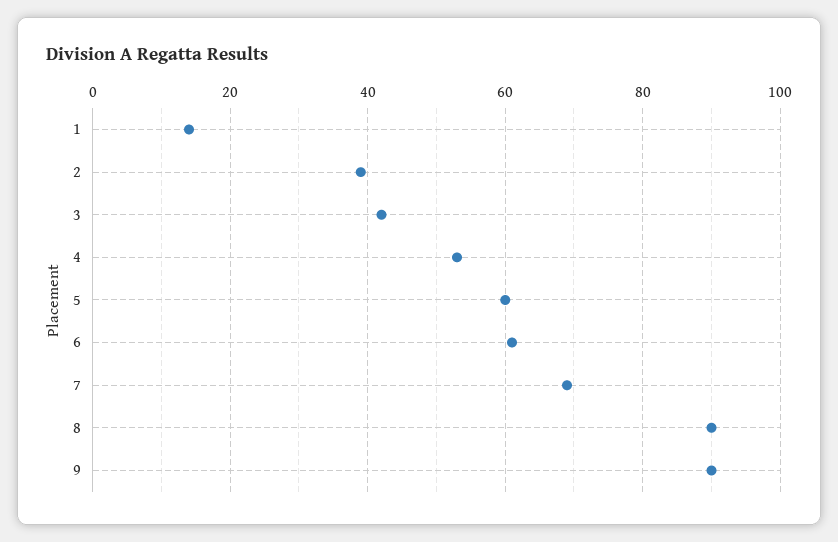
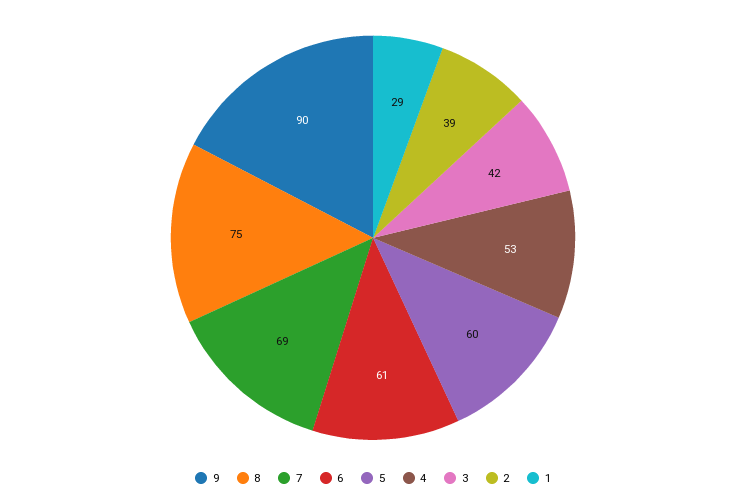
  {
-   "1": 15,
+   "1": 29,
    "2": 39,
    "3": 42,
    "4": 53,
    "5": 60,
    "6": 61,
    "7": 69,
-   "8": 90,
+   "8": 75,
    "9": 90
  }

